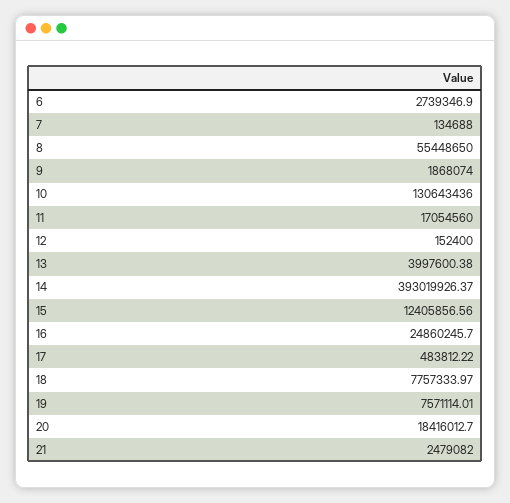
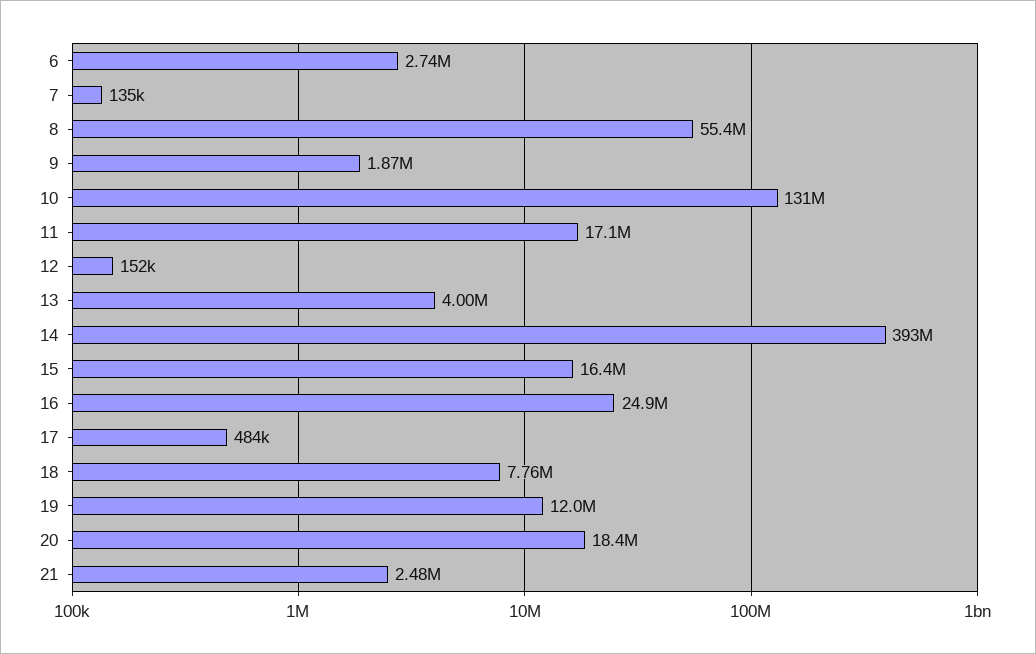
  {
    "6": 2739346.9,
    "7": 134688,
    "8": 55448650,
    "9": 1868074,
    "10": 130643436,
    "11": 17054560,
    "12": 152400,
    "13": 3997600.38,
    "14": 393019926.37,
-   "15": 12405856.56,
+   "15": 16400000,
    "16": 24860245.7,
    "17": 483812.22,
    "18": 7757333.97,
-   "19": 7571114.01,
+   "19": 12000000,
    "20": 18416012.7,
    "21": 2479082
  }

